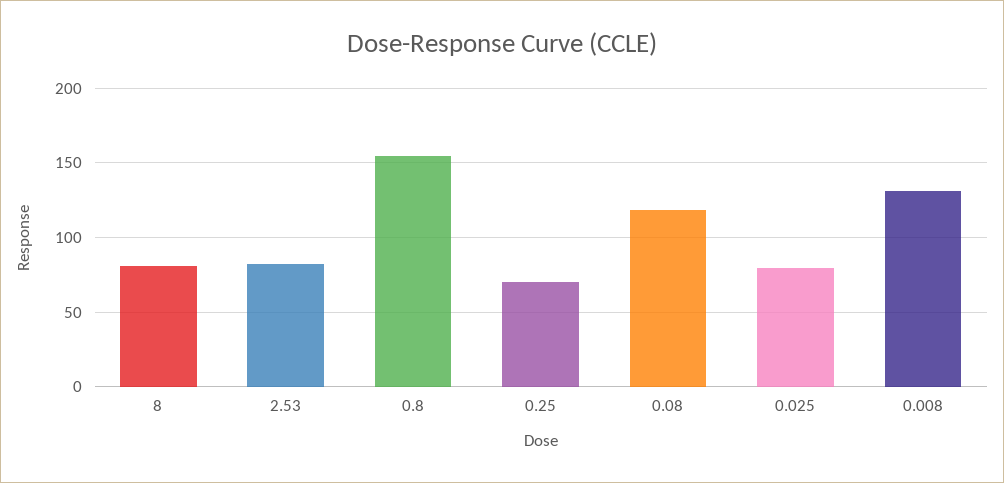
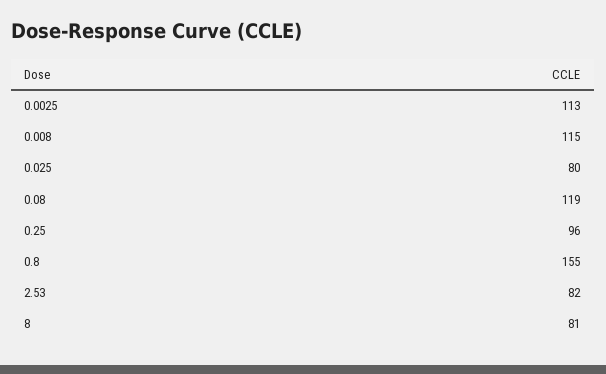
  {
    "8": 81,
    "2.53": 82,
    "0.8": 155,
-   "0.25": 70,
+   "0.25": 96,
    "0.08": 119,
    "0.025": 80,
-   "0.008": 130
+   "0.008": 115,
+   "0.0025": 113
  }

